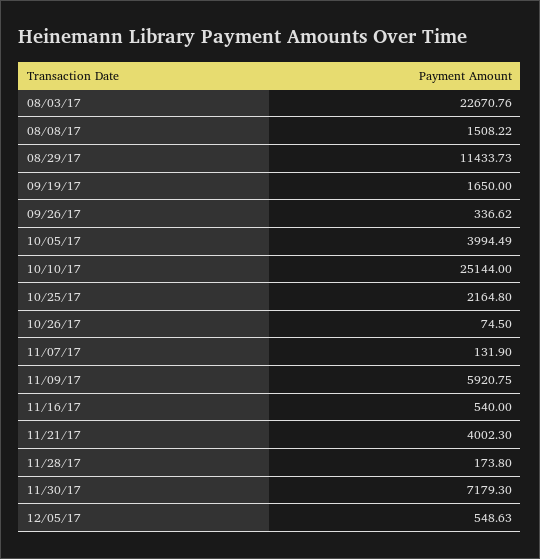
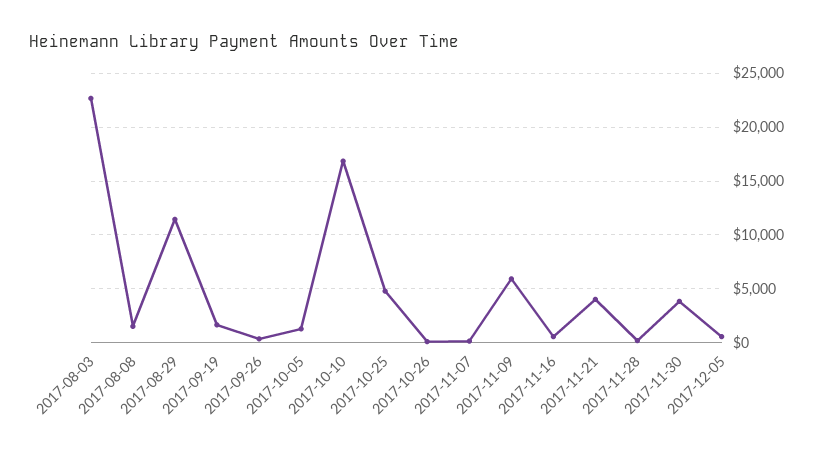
  {
    "08/03/17": 22670.76,
    "08/08/17": 1508.22,
    "08/29/17": 11433.73,
    "09/19/17": 1650,
    "09/26/17": 336.62,
-   "10/05/17": 3994.49,
+   "10/05/17": 1000,
-   "10/10/17": 25144,
+   "10/10/17": 17000,
-   "10/25/17": 2164.8,
+   "10/25/17": 5000,
    "10/26/17": 74.5,
    "11/07/17": 131.9,
    "11/09/17": 5920.75,
    "11/16/17": 540,
    "11/21/17": 4002.3,
    "11/28/17": 173.8,
-   "11/30/17": 7179.3,
+   "11/30/17": 4000,
    "12/05/17": 548.63
  }

